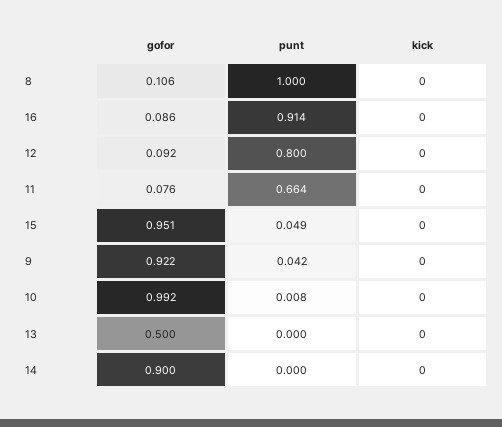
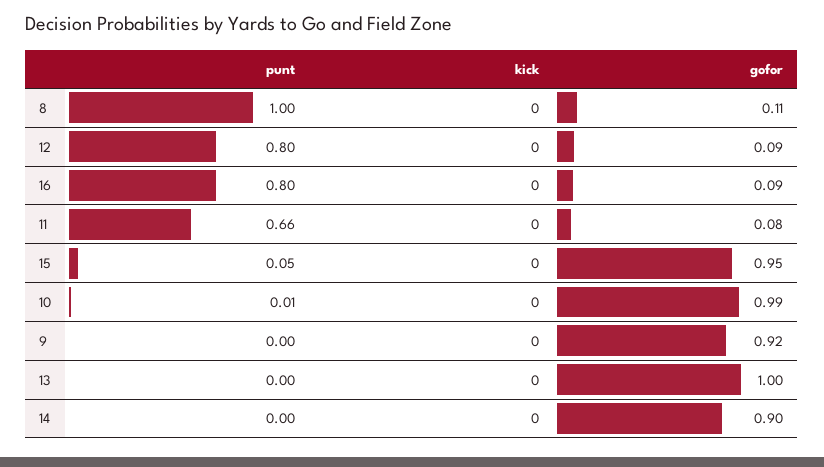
  {
    "gofor": {
      "8": 0.106,
      "16": 0.086,
      "12": 0.092,
      "11": 0.076,
      "15": 0.951,
      "9": 0.922,
      "10": 0.992,
-     "13": 0.5,
+     "13": 1,
      "14": 0.9
    },
    "punt": {
      "8": 1,
-     "16": 0.914,
+     "16": 0.8,
      "12": 0.8,
      "11": 0.664,
      "15": 0.049,
-     "9": 0.042,
+     "9": 0,
      "10": 0.008,
      "13": 0,
      "14": 0
    },
    "kick": {
      "8": 0,
      "16": 0,
      "12": 0,
      "11": 0,
      "15": 0,
      "9": 0,
      "10": 0,
      "13": 0,
      "14": 0
    }
  }

